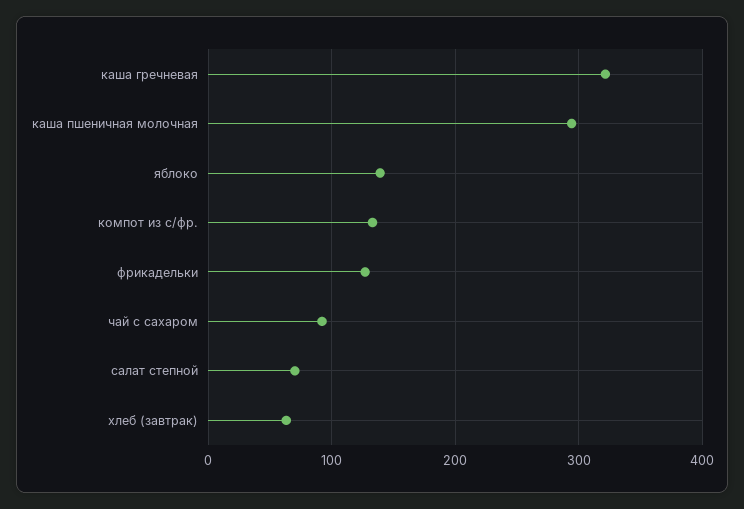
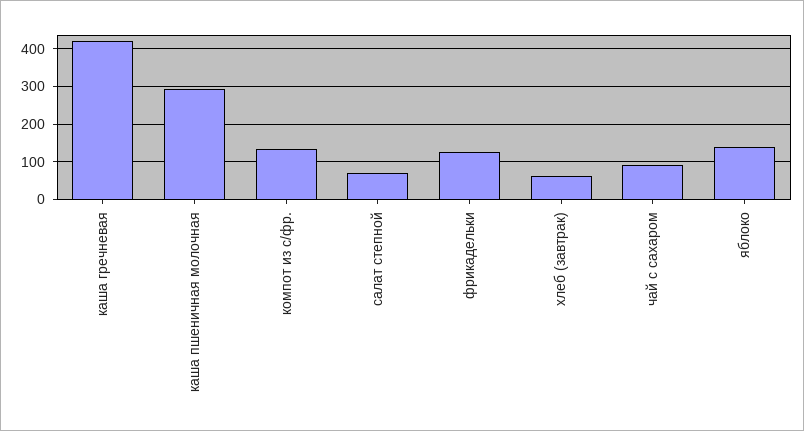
  {
-   "каша гречневая": 320,
+   "каша гречневая": 420,
    "каша пшеничная молочная": 290,
    "яблоко": 140,
    "компот из с/фр.": 130,
    "фрикадельки": 130,
    "чай с сахаром": 90,
    "салат степной": 70,
    "хлеб (завтрак)": 60
  }

